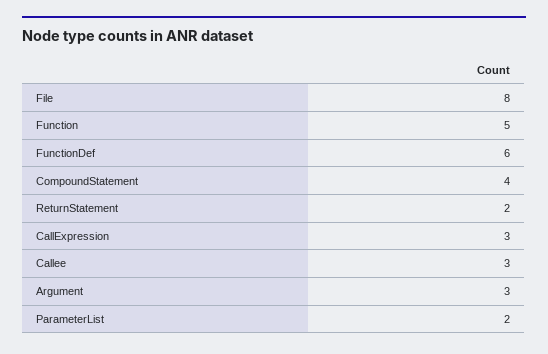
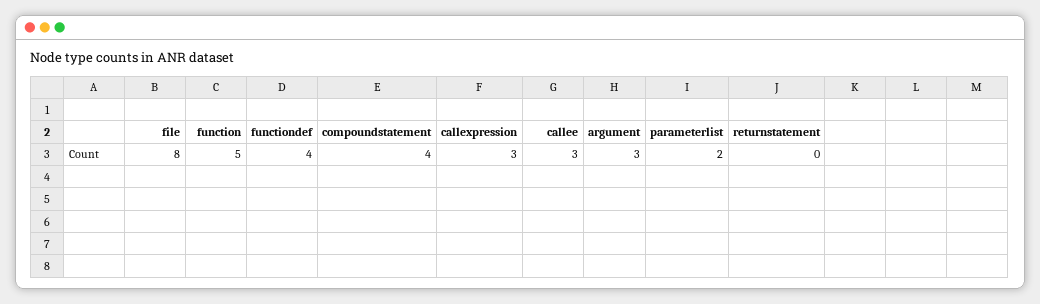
  {
    "File": 8,
    "Function": 5,
-   "FunctionDef": 6,
+   "FunctionDef": 4,
    "CompoundStatement": 4,
-   "ReturnStatement": 2,
+   "ReturnStatement": 0,
    "CallExpression": 3,
    "Callee": 3,
    "Argument": 3,
    "ParameterList": 2
  }

